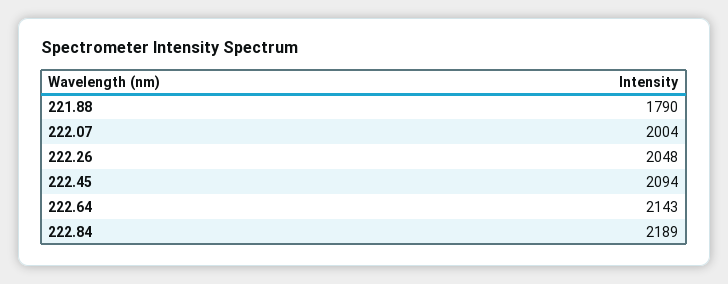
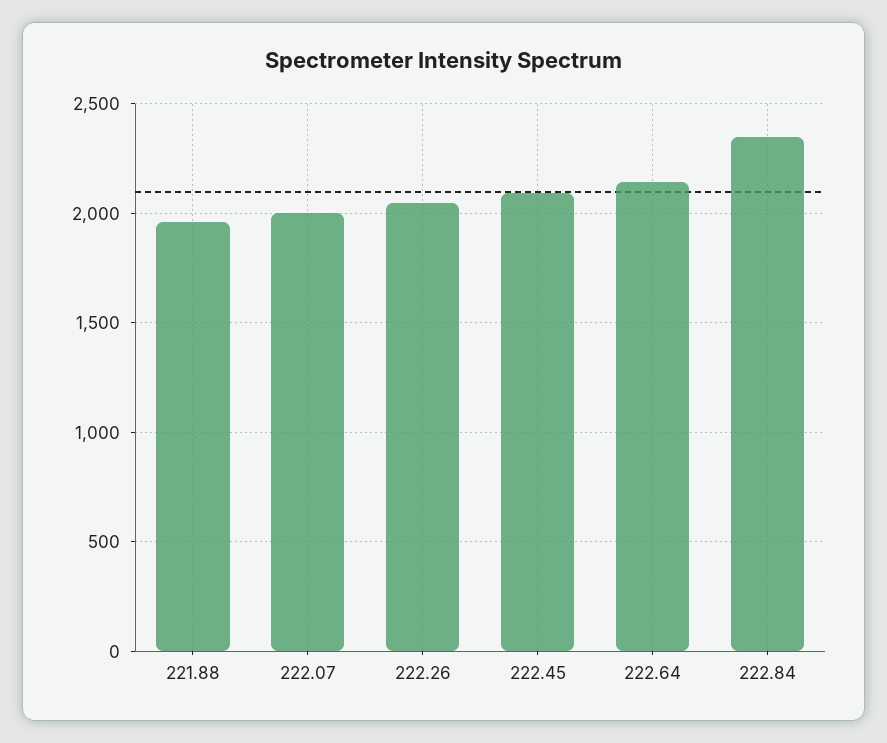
  {
-   "221.88": 1790,
+   "221.88": 1950,
    "222.07": 2004,
    "222.26": 2048,
    "222.45": 2094,
    "222.64": 2143,
-   "222.84": 2189
+   "222.84": 2350
  }

